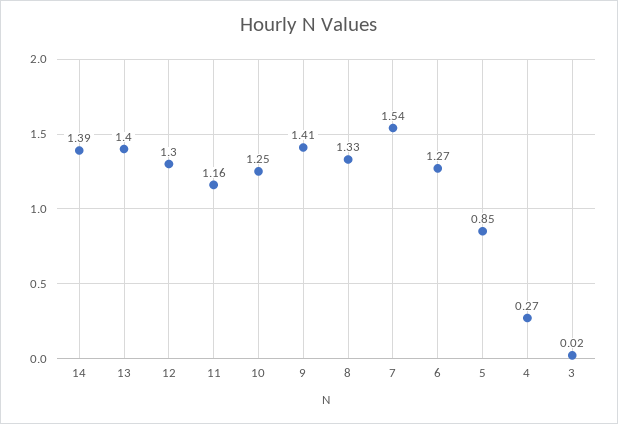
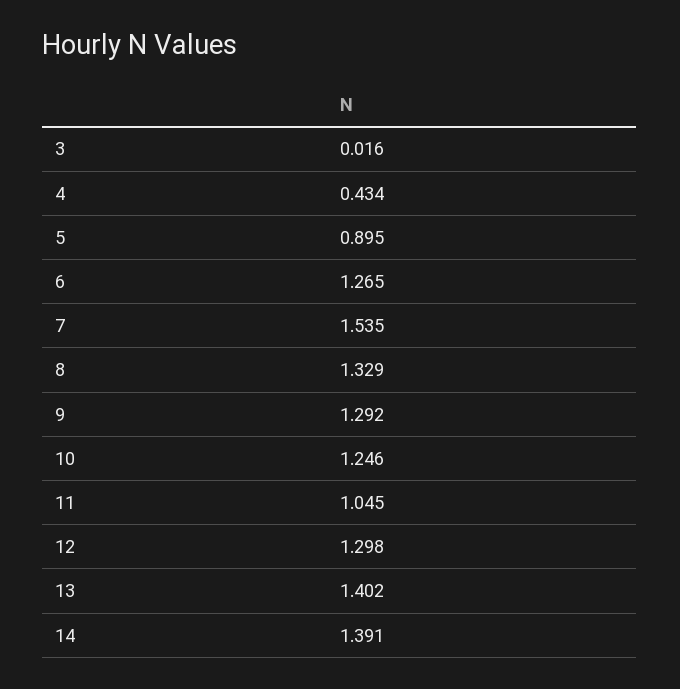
  {
    "14": 1.391,
    "13": 1.402,
    "12": 1.298,
-   "11": 1.16,
+   "11": 1.045,
    "10": 1.246,
-   "9": 1.41,
+   "9": 1.292,
    "8": 1.329,
    "7": 1.535,
    "6": 1.265,
-   "5": 0.85,
+   "5": 0.895,
-   "4": 0.27,
+   "4": 0.434,
    "3": 0.016
  }

